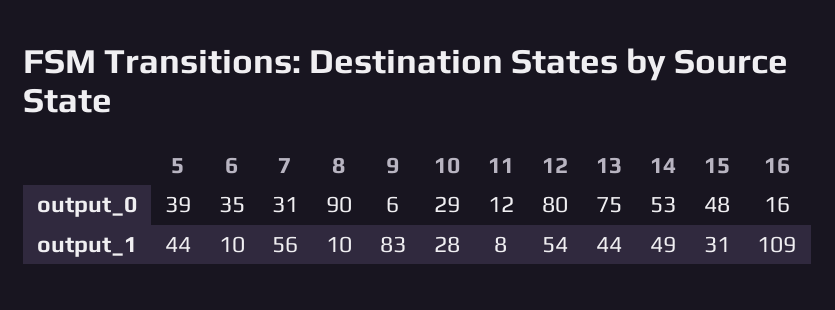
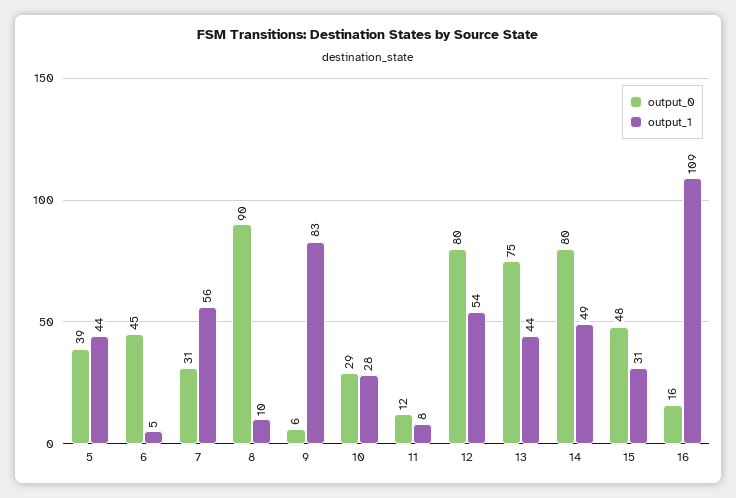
  {
    "output_0": {
      "5": 39,
-     "6": 35,
+     "6": 45,
      "7": 31,
      "8": 90,
      "9": 6,
      "10": 29,
      "11": 12,
      "12": 80,
      "13": 75,
-     "14": 53,
+     "14": 80,
      "15": 48,
      "16": 16
    },
    "output_1": {
      "5": 44,
-     "6": 10,
+     "6": 5,
      "7": 56,
      "8": 10,
      "9": 83,
      "10": 28,
      "11": 8,
      "12": 54,
      "13": 44,
      "14": 49,
      "15": 31,
      "16": 109
    }
  }

